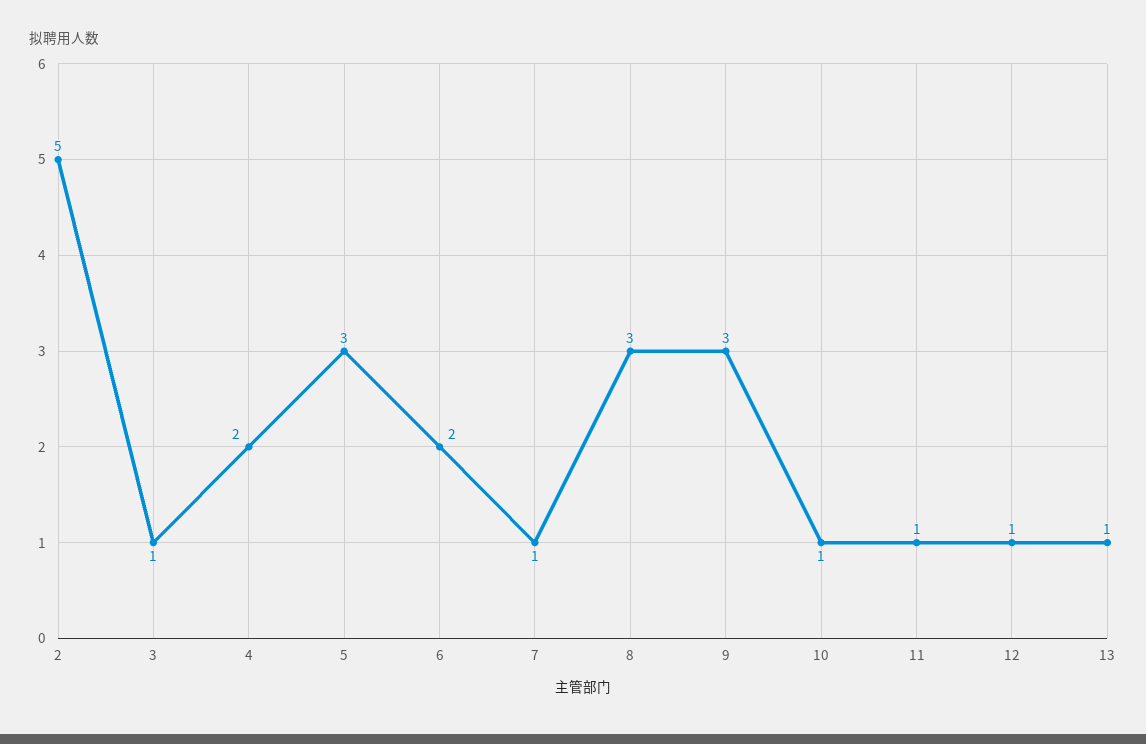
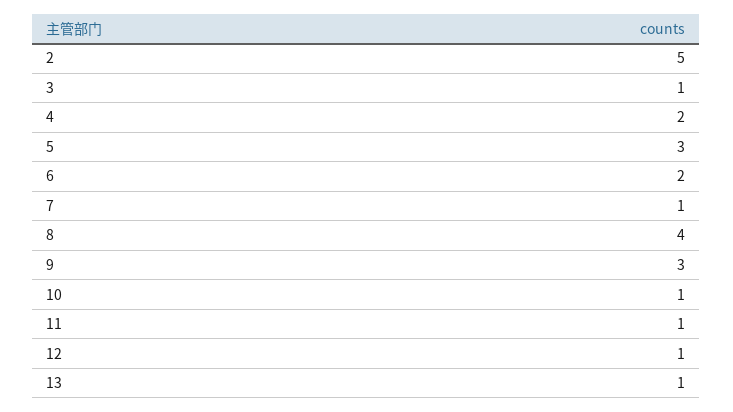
  {
    "2": 5,
    "3": 1,
    "4": 2,
    "5": 3,
    "6": 2,
    "7": 1,
-   "8": 3,
+   "8": 4,
    "9": 3,
    "10": 1,
    "11": 1,
    "12": 1,
    "13": 1
  }

